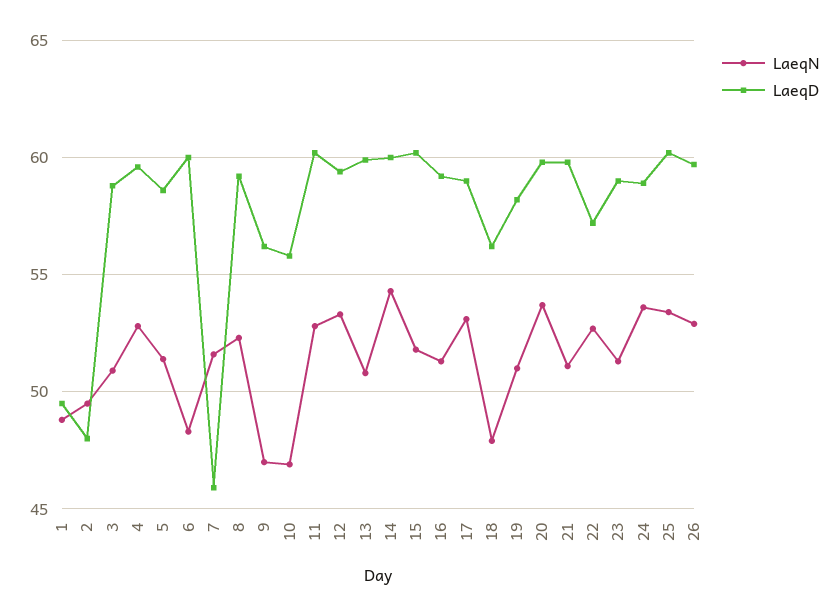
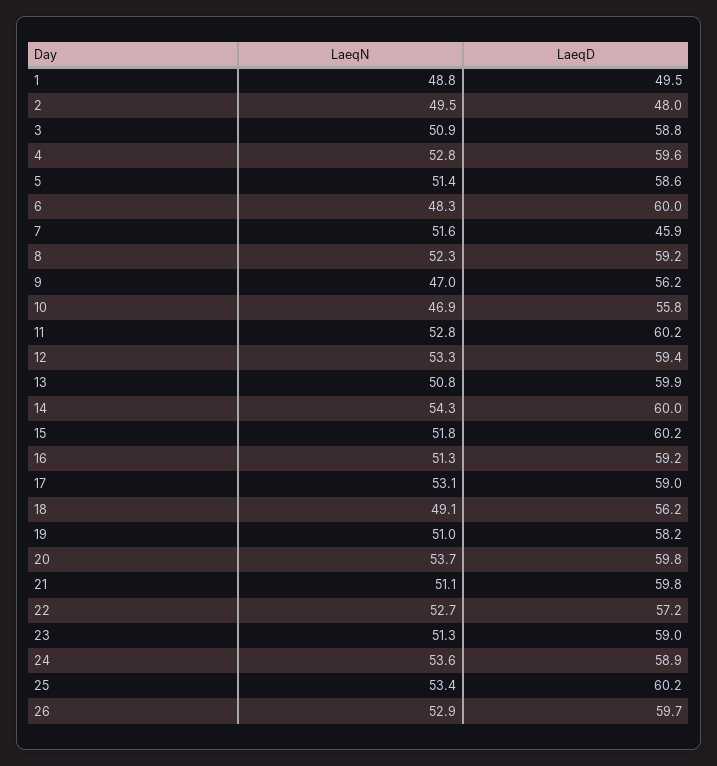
  {
    "LaeqN": {
      "1": 48.8,
      "2": 49.5,
      "3": 50.9,
      "4": 52.8,
      "5": 51.4,
      "6": 48.3,
      "7": 51.6,
      "8": 52.3,
      "9": 47,
      "10": 46.9,
      "11": 52.8,
      "12": 53.3,
      "13": 50.8,
      "14": 54.3,
      "15": 51.8,
      "16": 51.3,
      "17": 53.1,
-     "18": 48,
+     "18": 49.1,
      "19": 51,
      "20": 53.7,
      "21": 51.1,
      "22": 52.7,
      "23": 51.3,
      "24": 53.6,
      "25": 53.4,
      "26": 52.9
    },
    "LaeqD": {
      "1": 49.5,
      "2": 48,
      "3": 58.8,
      "4": 59.6,
      "5": 58.6,
      "6": 60,
      "7": 45.9,
      "8": 59.2,
      "9": 56.2,
      "10": 55.8,
      "11": 60.2,
      "12": 59.4,
      "13": 59.9,
      "14": 60,
      "15": 60.2,
      "16": 59.2,
      "17": 59,
      "18": 56.2,
      "19": 58.2,
      "20": 59.8,
      "21": 59.8,
      "22": 57.2,
      "23": 59,
      "24": 58.9,
      "25": 60.2,
      "26": 59.7
    }
  }

